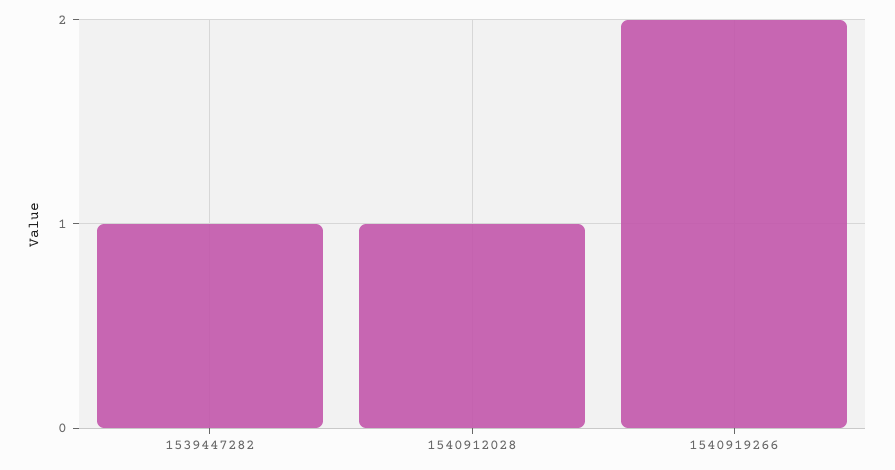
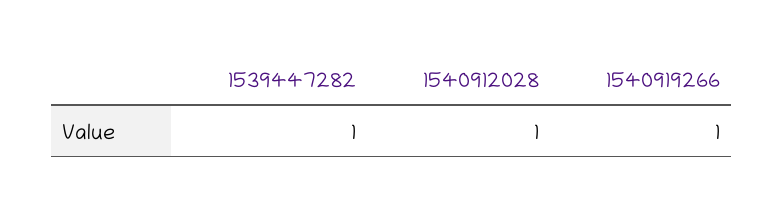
  {
    "1539447282": 1,
    "1540912028": 1,
-   "1540919266": 2
+   "1540919266": 1
  }

